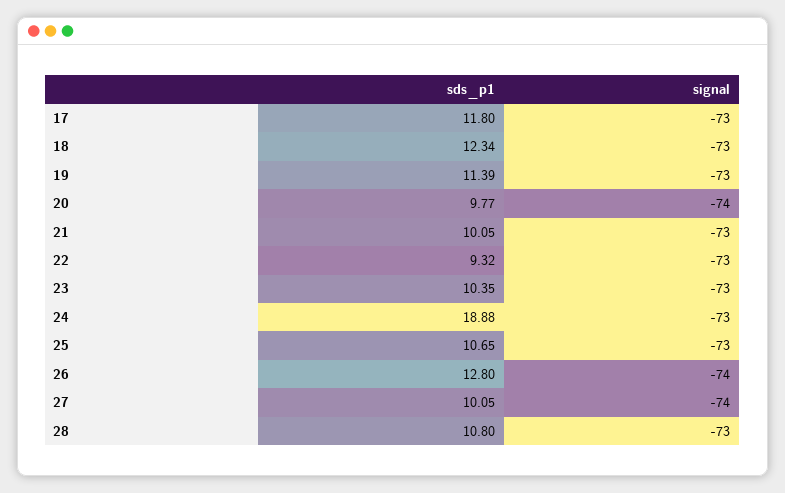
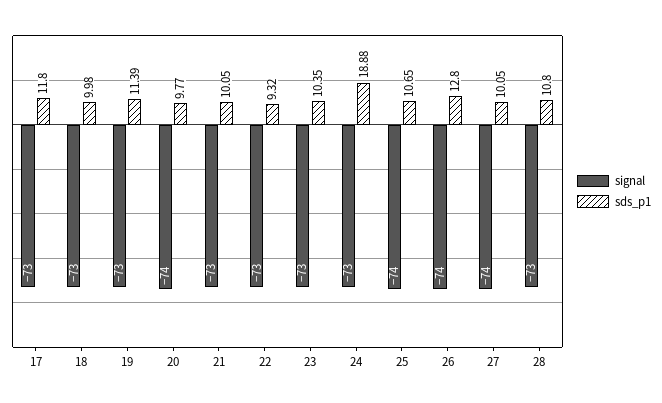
  {
    "sds_p1": {
      "17": 11.8,
-     "18": 12.34,
+     "18": 9.98,
      "19": 11.39,
      "20": 9.77,
      "21": 10.05,
      "22": 9.32,
      "23": 10.35,
      "24": 18.88,
      "25": 10.65,
      "26": 12.8,
      "27": 10.05,
      "28": 10.8
    },
    "signal": {
      "17": -73,
      "18": -73,
      "19": -73,
      "20": -74,
      "21": -73,
      "22": -73,
      "23": -73,
      "24": -73,
-     "25": -73,
+     "25": -74,
      "26": -74,
      "27": -74,
      "28": -73
    }
  }

